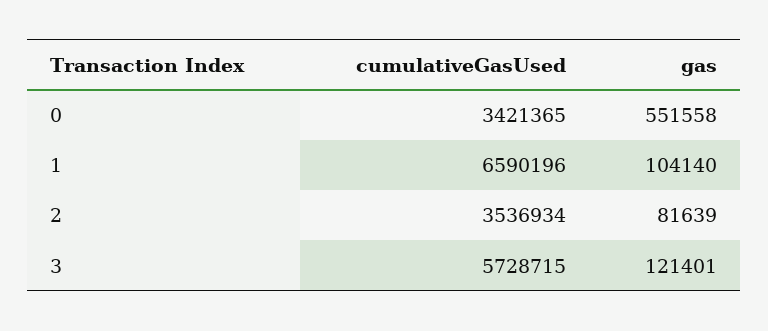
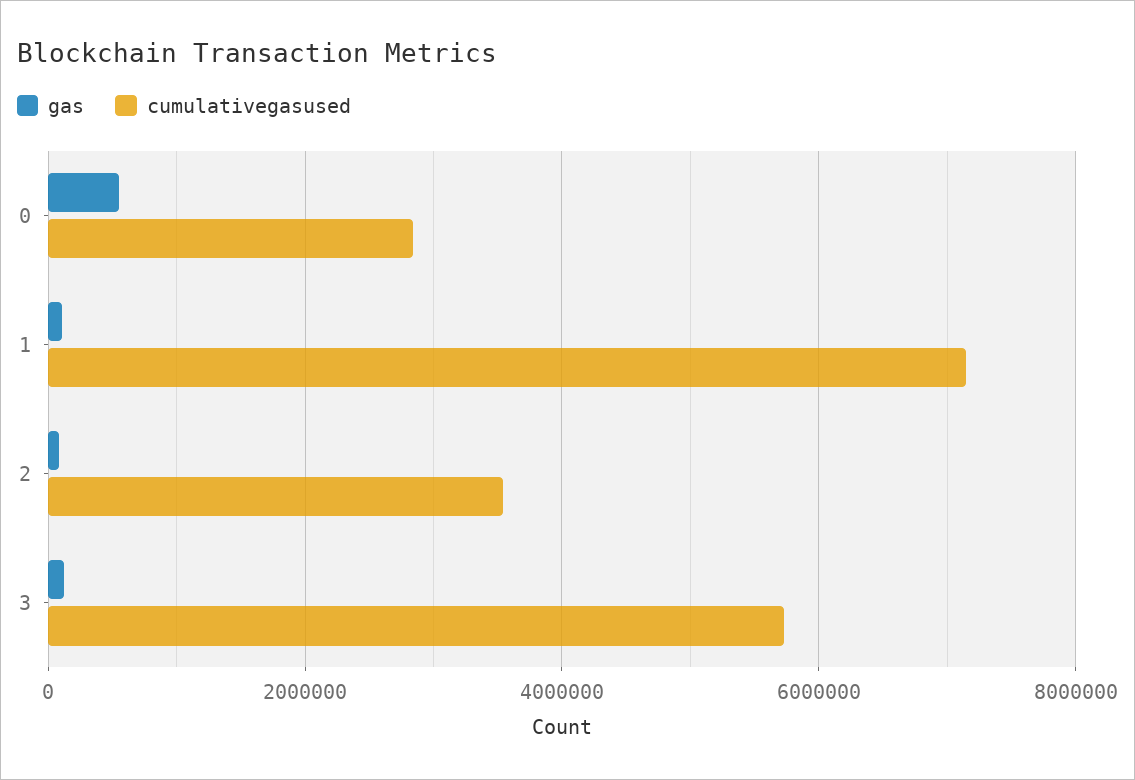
  {
    "cumulativeGasUsed": {
-     "0": 3421365,
+     "0": 2800000,
-     "1": 6590196,
+     "1": 7200000,
      "2": 3536934,
      "3": 5728715
    },
    "gas": {
      "0": 551558,
      "1": 104140,
      "2": 81639,
      "3": 121401
    }
  }

